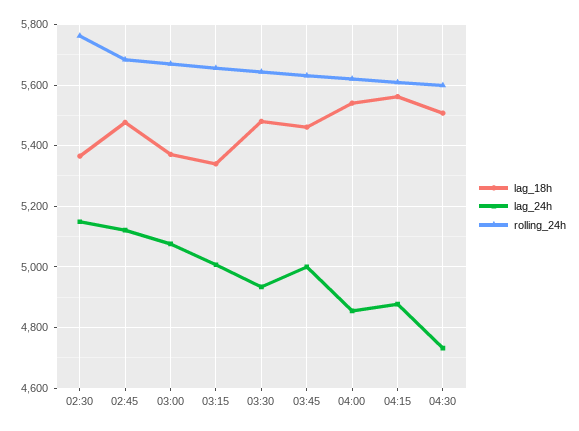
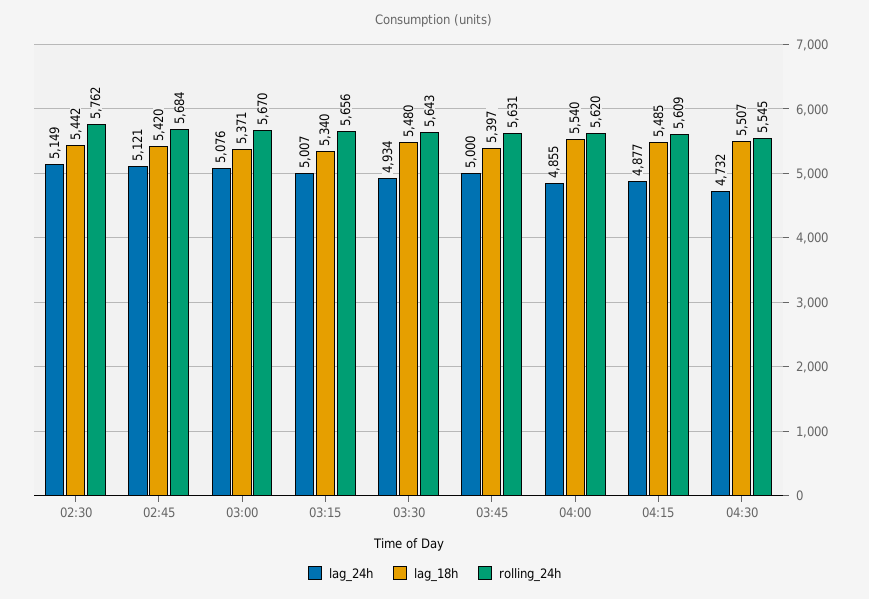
  {
    "lag_18h": {
-     "02:30": 5360,
+     "02:30": 5442,
-     "02:45": 5480,
+     "02:45": 5420,
      "03:00": 5371,
      "03:15": 5340,
      "03:30": 5480,
-     "03:45": 5460,
+     "03:45": 5397,
      "04:00": 5540,
-     "04:15": 5560,
+     "04:15": 5485,
      "04:30": 5507
    },
    "lag_24h": {
      "02:30": 5149,
      "02:45": 5121,
      "03:00": 5076,
      "03:15": 5007,
      "03:30": 4934,
      "03:45": 5000,
      "04:00": 4855,
      "04:15": 4877,
      "04:30": 4732
    },
    "rolling_24h": {
      "02:30": 5762,
      "02:45": 5684,
      "03:00": 5670,
      "03:15": 5656,
      "03:30": 5643,
      "03:45": 5631,
      "04:00": 5620,
      "04:15": 5609,
-     "04:30": 5600
+     "04:30": 5545
    }
  }

